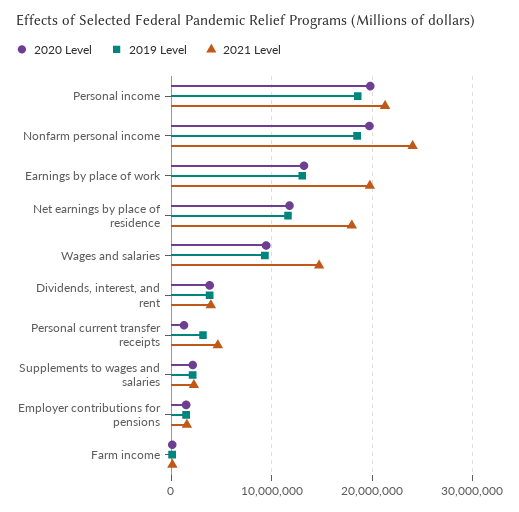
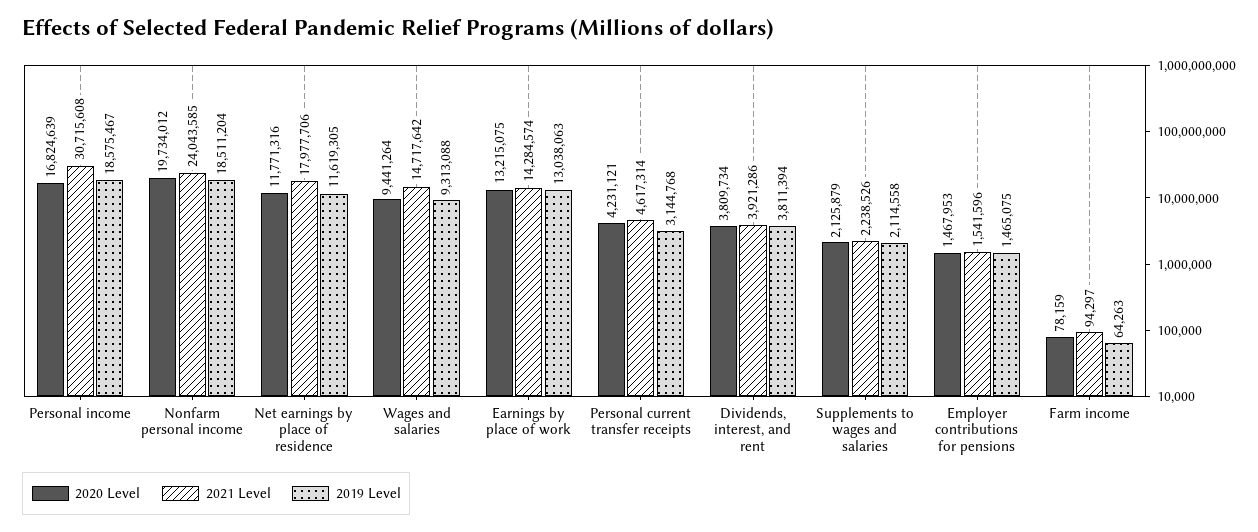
  {
    "2020 Level": {
-     "Personal income": 20000000,
+     "Personal income": 16824639,
      "Nonfarm personal income": 19734012,
      "Earnings by place of work": 13215075,
      "Net earnings by place of residence": 11771316,
      "Wages and salaries": 9441264,
      "Dividends, interest, and rent": 3809734,
-     "Personal current transfer receipts": 1000000,
+     "Personal current transfer receipts": 4231121,
      "Supplements to wages and salaries": 2125879,
      "Employer contributions for pensions": 1467953,
      "Farm income": 78159
    },
    "2019 Level": {
      "Personal income": 18575467,
      "Nonfarm personal income": 18511204,
      "Earnings by place of work": 13038063,
      "Net earnings by place of residence": 11619305,
      "Wages and salaries": 9313088,
      "Dividends, interest, and rent": 3811394,
      "Personal current transfer receipts": 3144768,
      "Supplements to wages and salaries": 2114558,
      "Employer contributions for pensions": 1465075,
      "Farm income": 64263
    },
    "2021 Level": {
-     "Personal income": 21000000,
+     "Personal income": 30715608,
      "Nonfarm personal income": 24043585,
-     "Earnings by place of work": 20000000,
+     "Earnings by place of work": 14284574,
      "Net earnings by place of residence": 17977706,
      "Wages and salaries": 14717642,
      "Dividends, interest, and rent": 3921286,
      "Personal current transfer receipts": 4617314,
      "Supplements to wages and salaries": 2238526,
      "Employer contributions for pensions": 1541596,
      "Farm income": 94297
    }
  }

